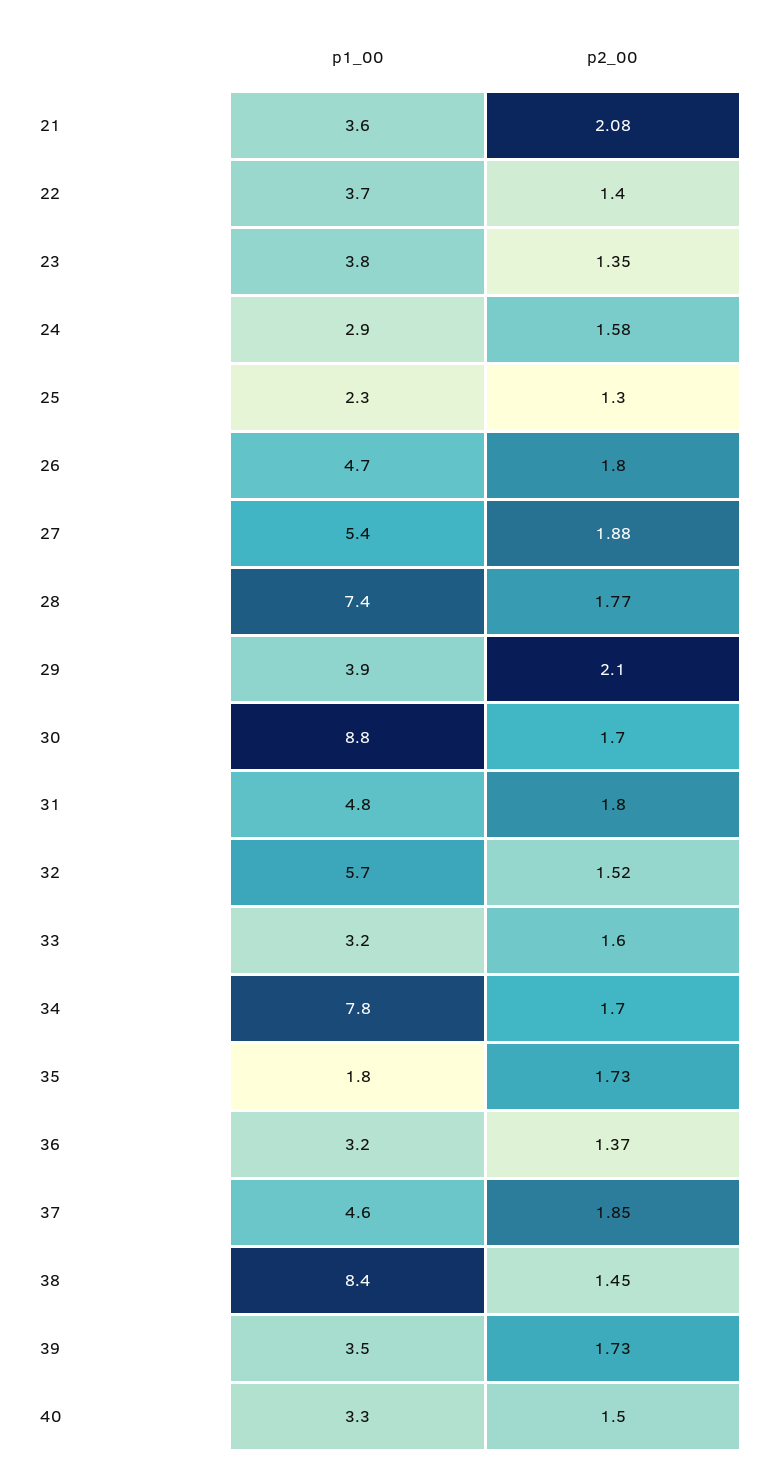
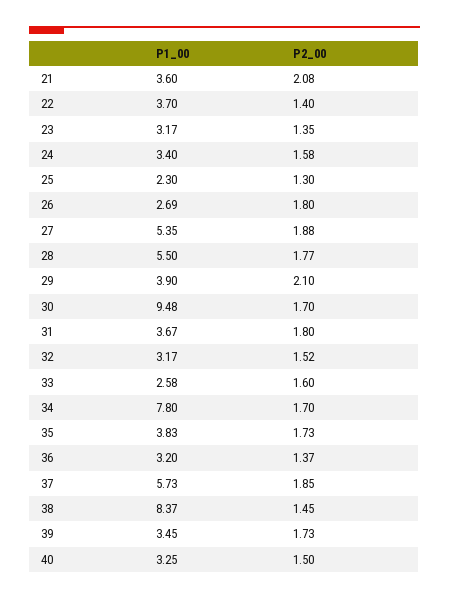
  {
    "p1_00": {
      "21": 3.6,
      "22": 3.7,
-     "23": 3.8,
+     "23": 3.17,
-     "24": 2.9,
+     "24": 3.4,
      "25": 2.3,
-     "26": 4.7,
+     "26": 2.69,
      "27": 5.35,
-     "28": 7.4,
+     "28": 5.5,
      "29": 3.9,
-     "30": 8.8,
+     "30": 9.48,
-     "31": 4.8,
+     "31": 3.67,
-     "32": 5.7,
+     "32": 3.17,
-     "33": 3.2,
+     "33": 2.58,
      "34": 7.8,
-     "35": 1.8,
+     "35": 3.83,
      "36": 3.2,
-     "37": 4.6,
+     "37": 5.73,
      "38": 8.37,
      "39": 3.45,
      "40": 3.25
    },
    "p2_00": {
      "21": 2.08,
      "22": 1.4,
      "23": 1.35,
      "24": 1.58,
      "25": 1.3,
      "26": 1.8,
      "27": 1.88,
      "28": 1.77,
      "29": 2.1,
      "30": 1.7,
      "31": 1.8,
      "32": 1.52,
      "33": 1.6,
      "34": 1.7,
      "35": 1.73,
      "36": 1.37,
      "37": 1.85,
      "38": 1.45,
      "39": 1.73,
      "40": 1.5
    }
  }

